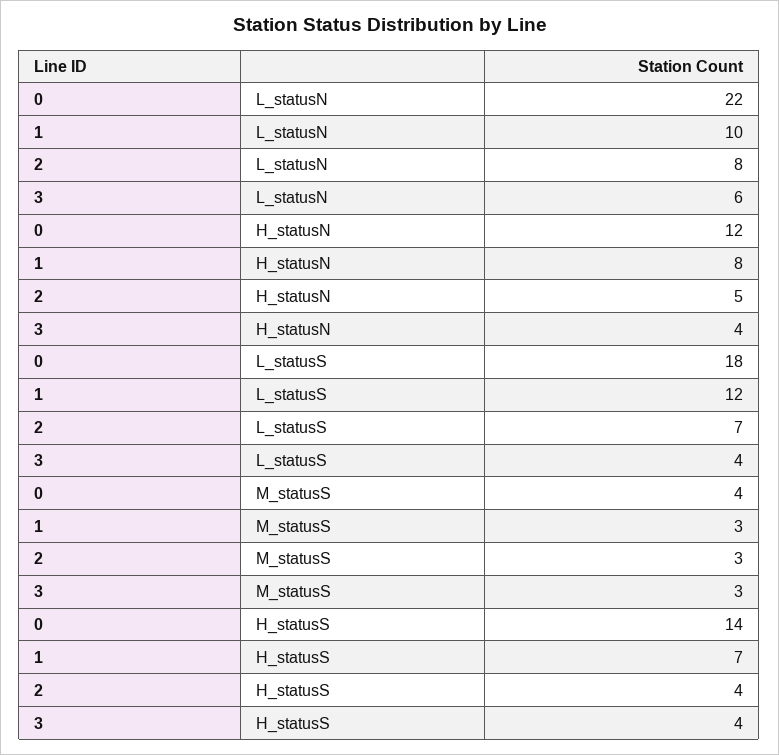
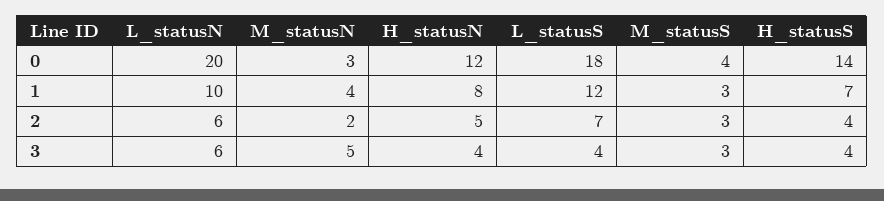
  {
    "0": {
-     "L_statusN": 22,
+     "L_statusN": 20,
      "H_statusN": 12,
      "L_statusS": 18,
      "M_statusS": 4,
-     "H_statusS": 14
+     "H_statusS": 14,
+     "M_statusN": 3
    },
    "1": {
      "L_statusN": 10,
      "H_statusN": 8,
      "L_statusS": 12,
      "M_statusS": 3,
-     "H_statusS": 7
+     "H_statusS": 7,
+     "M_statusN": 4
    },
    "2": {
-     "L_statusN": 8,
+     "L_statusN": 6,
      "H_statusN": 5,
      "L_statusS": 7,
      "M_statusS": 3,
-     "H_statusS": 4
+     "H_statusS": 4,
+     "M_statusN": 2
    },
    "3": {
      "L_statusN": 6,
      "H_statusN": 4,
      "L_statusS": 4,
      "M_statusS": 3,
-     "H_statusS": 4
+     "H_statusS": 4,
+     "M_statusN": 5
    }
  }

